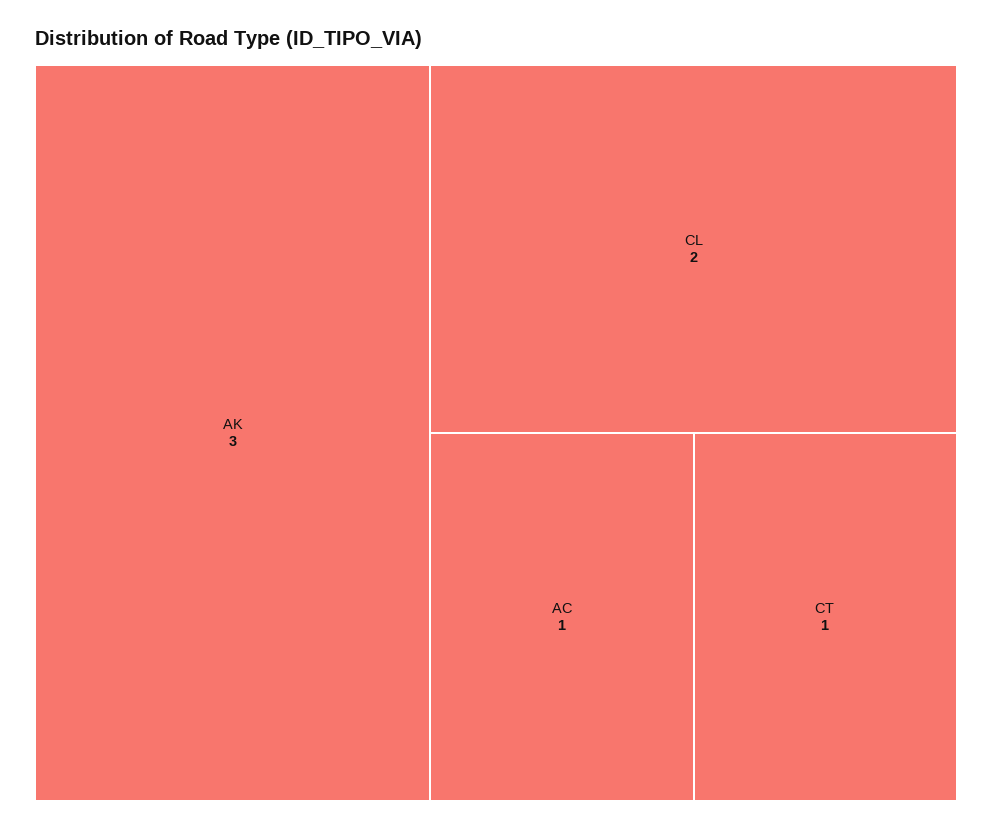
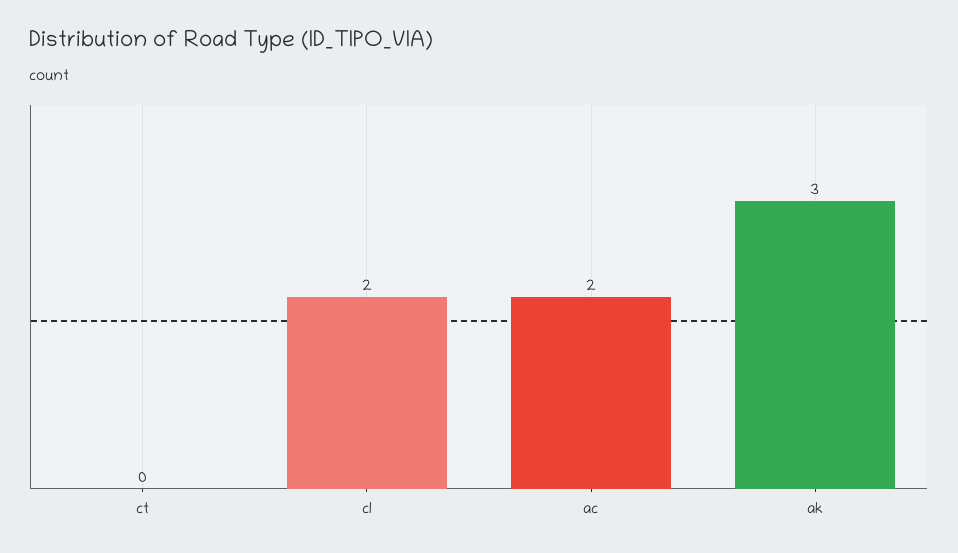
  {
    "AK": 3,
    "CL": 2,
-   "AC": 1,
+   "AC": 2,
-   "CT": 1
+   "CT": 0
  }

